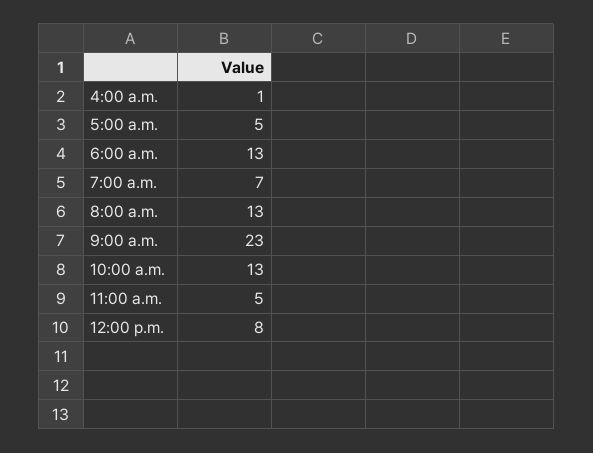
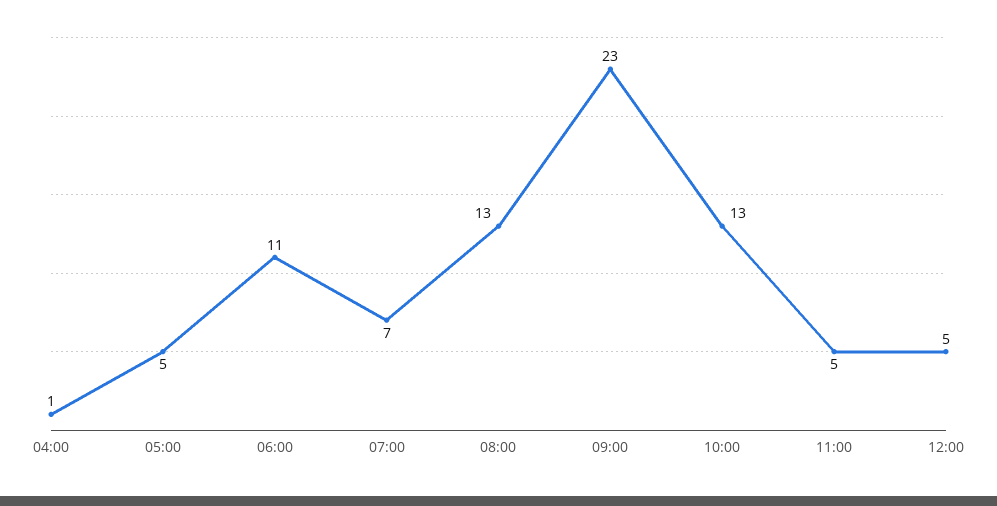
  {
    "4:00 a.m.": 1,
    "5:00 a.m.": 5,
-   "6:00 a.m.": 13,
+   "6:00 a.m.": 11,
    "7:00 a.m.": 7,
    "8:00 a.m.": 13,
    "9:00 a.m.": 23,
    "10:00 a.m.": 13,
    "11:00 a.m.": 5,
-   "12:00 p.m.": 8
+   "12:00 p.m.": 5
  }

